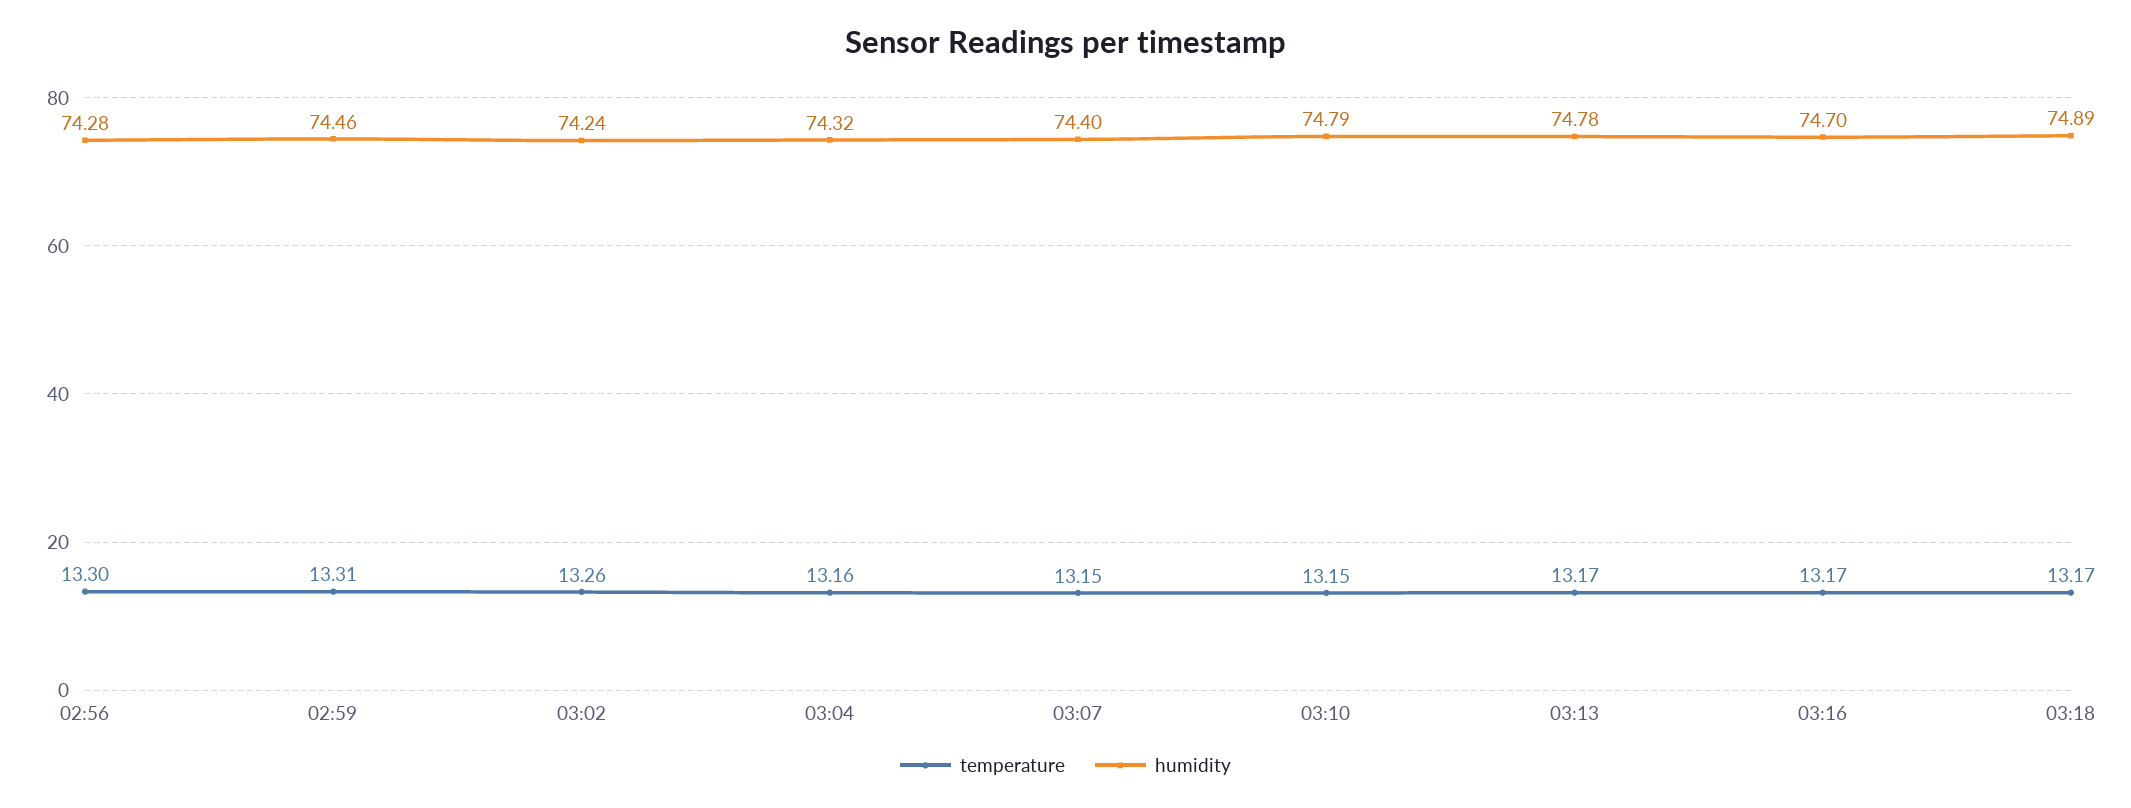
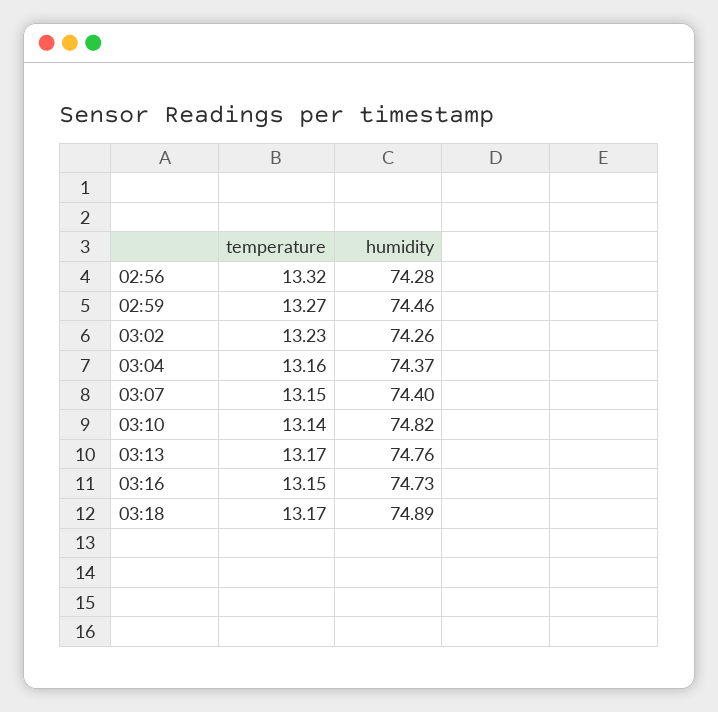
  {
    "temperature": {
-     "02:56": 13.3,
+     "02:56": 13.32,
-     "02:59": 13.31,
+     "02:59": 13.27,
-     "03:02": 13.26,
+     "03:02": 13.23,
      "03:04": 13.16,
      "03:07": 13.15,
-     "03:10": 13.15,
+     "03:10": 13.14,
      "03:13": 13.17,
-     "03:16": 13.17,
+     "03:16": 13.15,
      "03:18": 13.17
    },
    "humidity": {
      "02:56": 74.28,
      "02:59": 74.46,
-     "03:02": 74.24,
+     "03:02": 74.26,
-     "03:04": 74.32,
+     "03:04": 74.37,
      "03:07": 74.4,
-     "03:10": 74.79,
+     "03:10": 74.82,
-     "03:13": 74.78,
+     "03:13": 74.76,
-     "03:16": 74.7,
+     "03:16": 74.73,
      "03:18": 74.89
    }
  }

